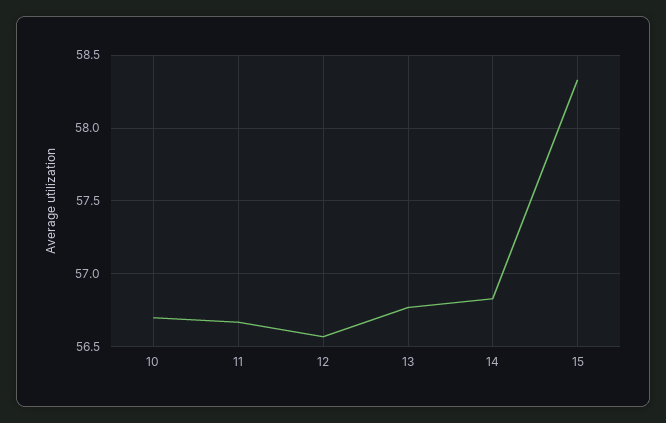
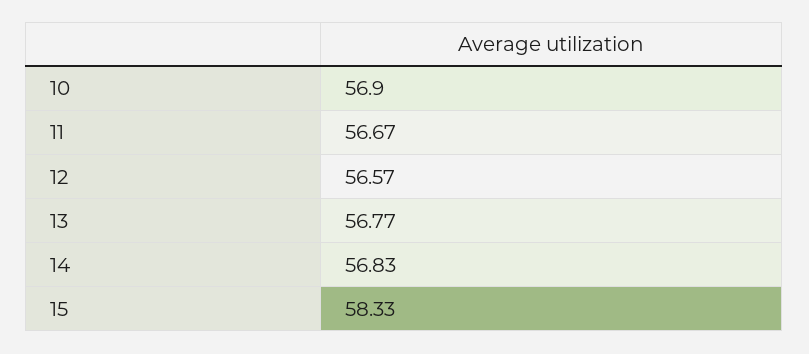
  {
-   "10": 56.7,
+   "10": 56.9,
    "11": 56.67,
    "12": 56.57,
    "13": 56.77,
    "14": 56.83,
    "15": 58.33
  }

